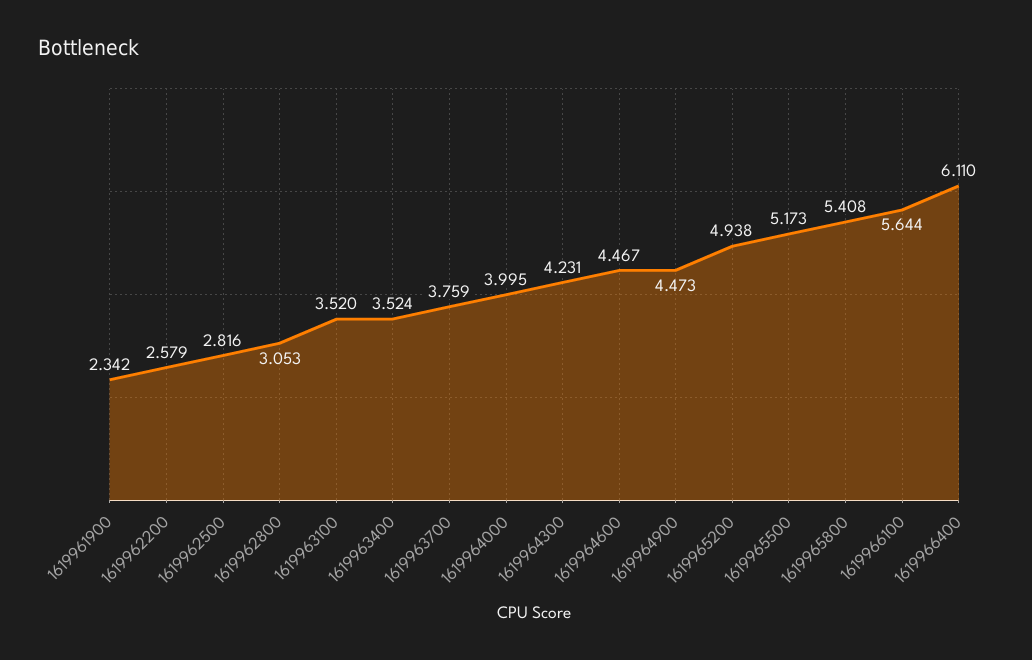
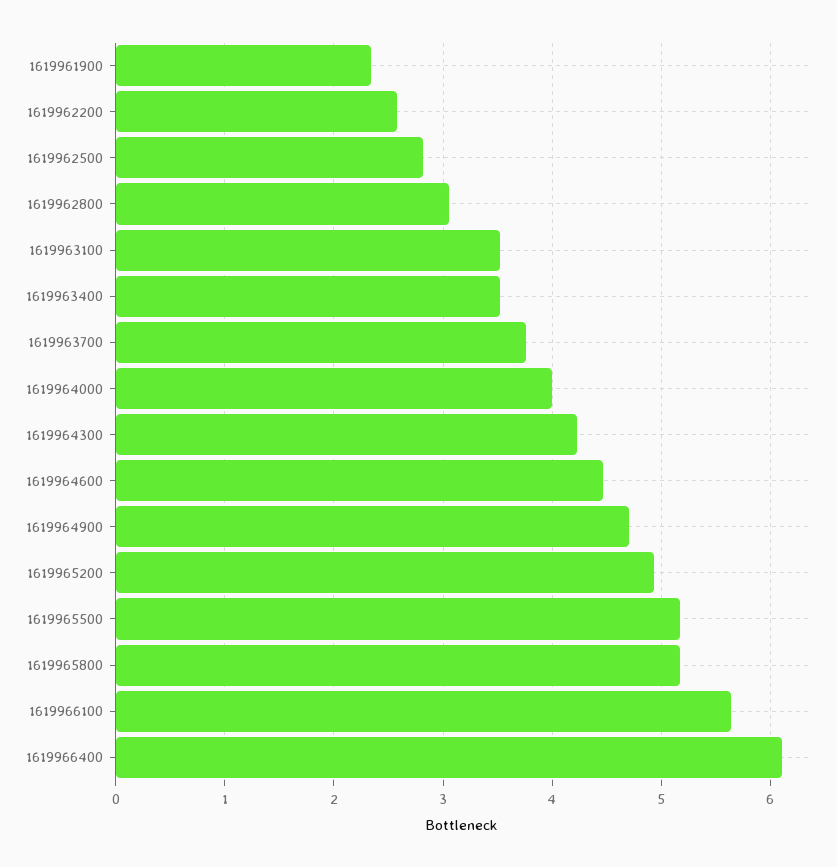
  {
    "1619961900": 2.342,
    "1619962200": 2.579,
    "1619962500": 2.816,
    "1619962800": 3.053,
    "1619963100": 3.52,
    "1619963400": 3.524,
    "1619963700": 3.759,
    "1619964000": 3.995,
    "1619964300": 4.231,
    "1619964600": 4.467,
-   "1619964900": 4.473,
+   "1619964900": 4.7,
    "1619965200": 4.938,
    "1619965500": 5.173,
-   "1619965800": 5.408,
+   "1619965800": 5.2,
    "1619966100": 5.644,
    "1619966400": 6.11
  }

